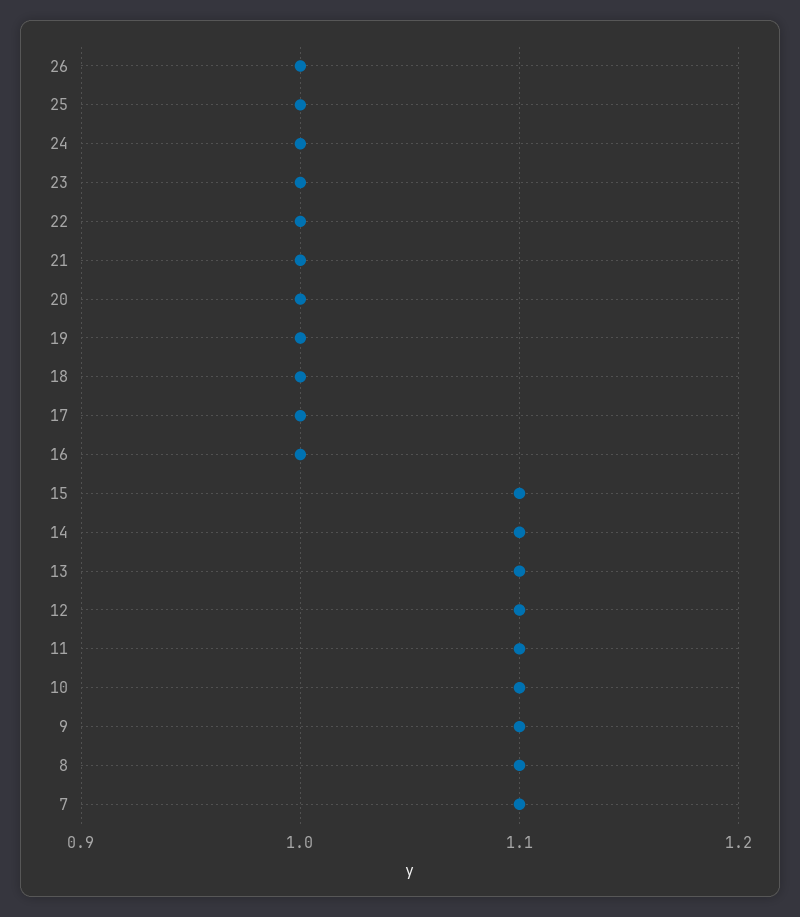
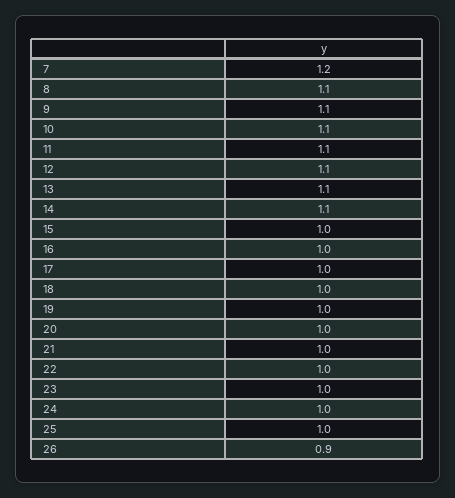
  {
-   "26": 1,
+   "26": 0.9,
    "25": 1,
    "24": 1,
    "23": 1,
    "22": 1,
    "21": 1,
    "20": 1,
    "19": 1,
    "18": 1,
    "17": 1,
    "16": 1,
-   "15": 1.1,
+   "15": 1,
    "14": 1.1,
    "13": 1.1,
    "12": 1.1,
    "11": 1.1,
    "10": 1.1,
    "9": 1.1,
    "8": 1.1,
-   "7": 1.1
+   "7": 1.2
  }

